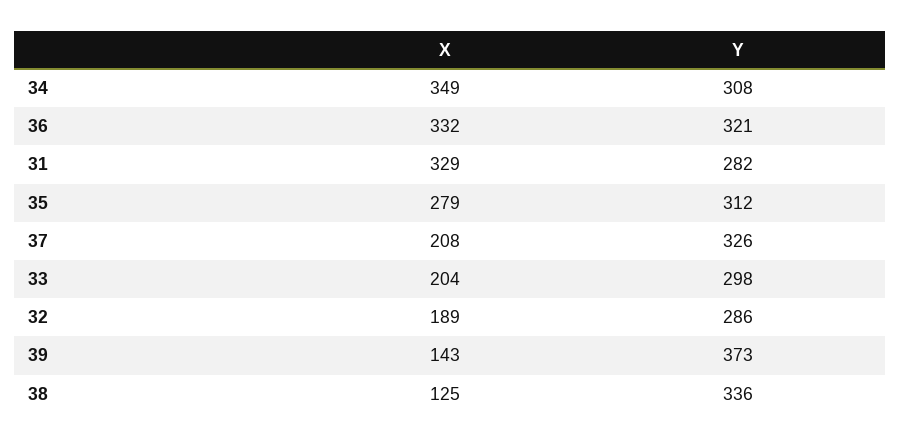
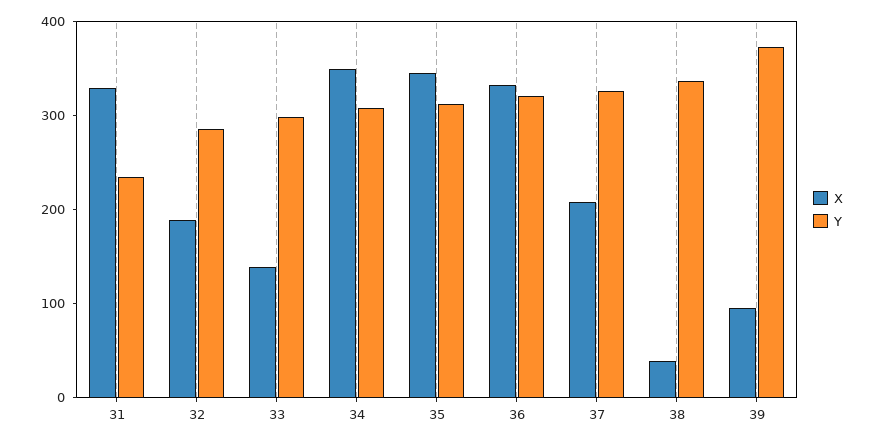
  {
    "X": {
      "34": 349,
      "36": 332,
      "31": 329,
-     "35": 279,
+     "35": 340,
      "37": 208,
-     "33": 204,
+     "33": 140,
      "32": 189,
-     "39": 143,
+     "39": 100,
-     "38": 125
+     "38": 40
    },
    "Y": {
      "34": 308,
      "36": 321,
-     "31": 282,
+     "31": 240,
      "35": 312,
      "37": 326,
      "33": 298,
      "32": 286,
      "39": 373,
      "38": 336
    }
  }

